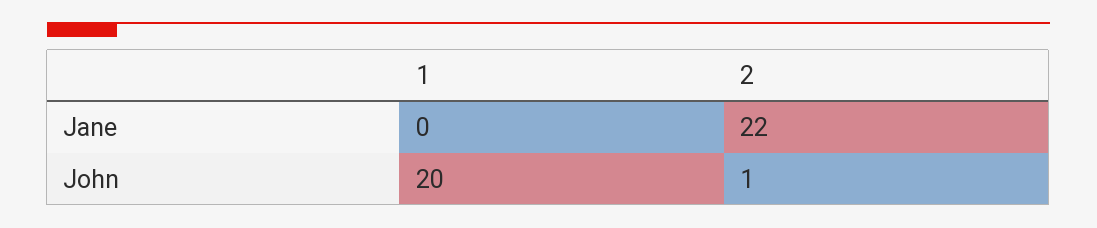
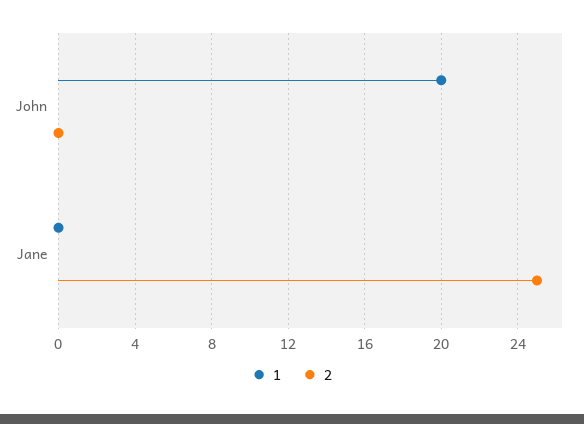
  {
    "1": {
      "Jane": 0,
      "John": 20
    },
    "2": {
-     "Jane": 22,
+     "Jane": 25,
-     "John": 1
+     "John": 0
    }
  }

